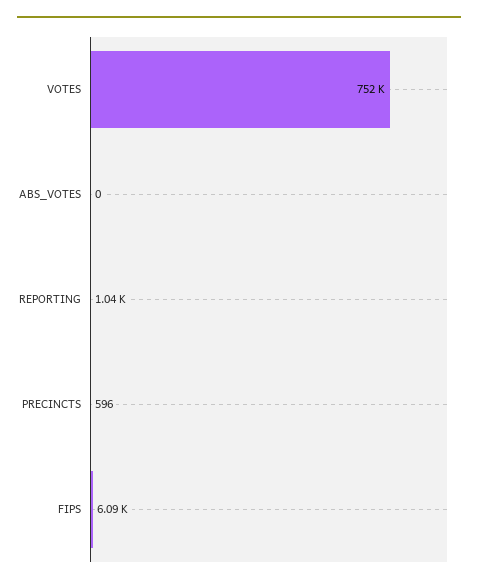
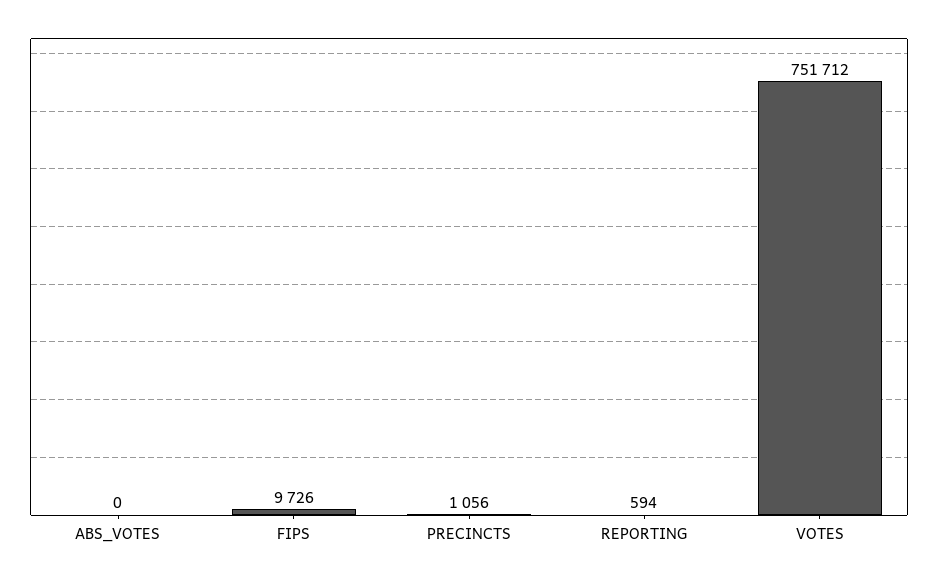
  {
    "VOTES": 751712,
    "ABS_VOTES": 0,
-   "REPORTING": 1040,
+   "REPORTING": 594,
-   "PRECINCTS": 596,
+   "PRECINCTS": 1056,
-   "FIPS": 6090
+   "FIPS": 9726
  }

